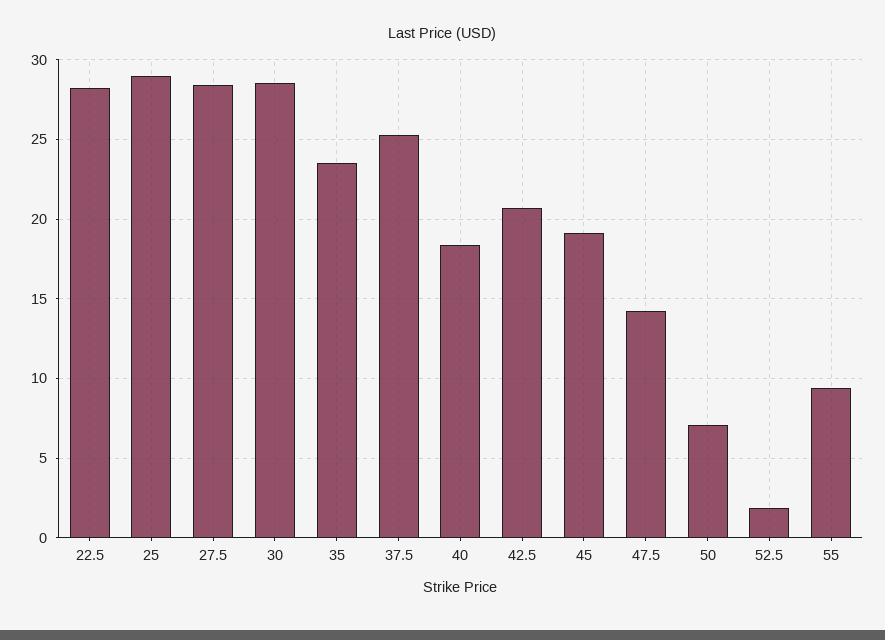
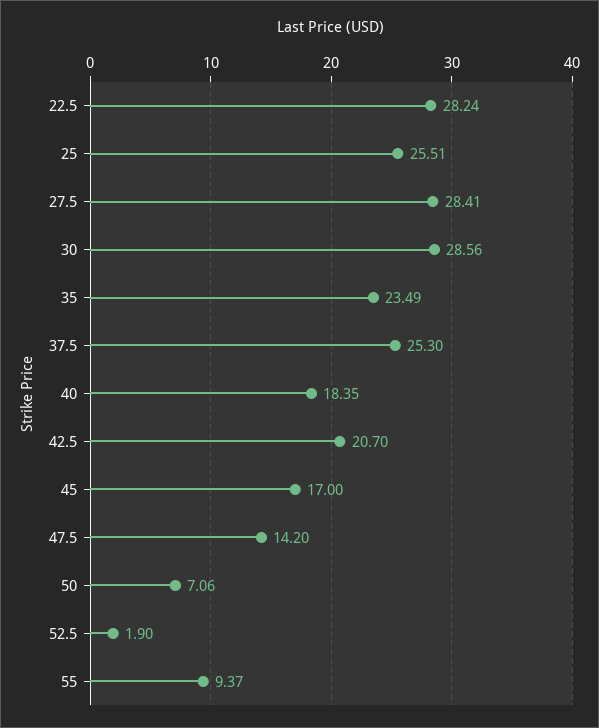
  {
    "22.5": 28.24,
-   "25": 29,
+   "25": 25.51,
    "27.5": 28.41,
    "30": 28.56,
    "35": 23.49,
    "37.5": 25.3,
    "40": 18.35,
    "42.5": 20.7,
-   "45": 19,
+   "45": 17,
    "47.5": 14.2,
    "50": 7.06,
    "52.5": 1.9,
    "55": 9.37
  }

